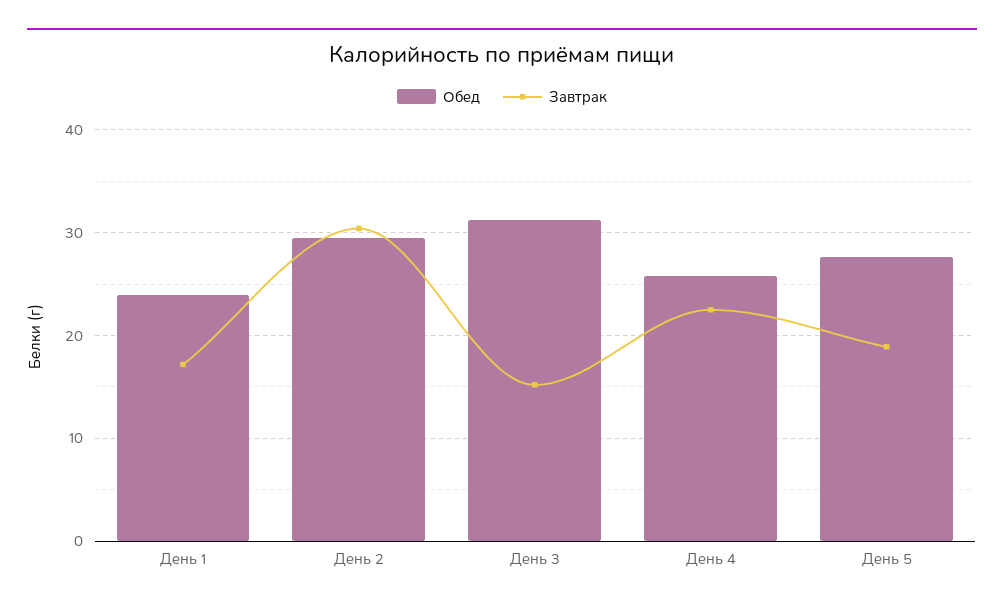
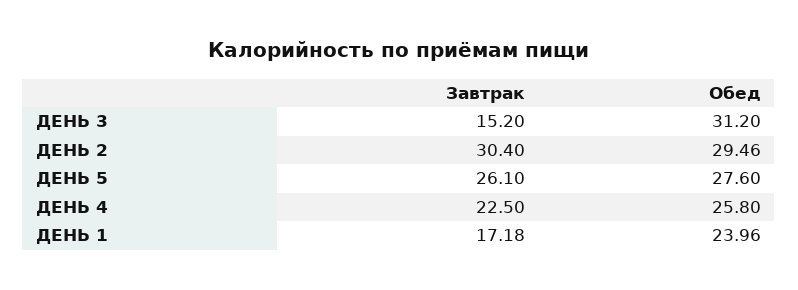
  {
    "Обед": {
      "День 1": 23.96,
      "День 2": 29.46,
      "День 3": 31.2,
      "День 4": 25.8,
      "День 5": 27.6
    },
    "Завтрак": {
      "День 1": 17.18,
      "День 2": 30.4,
      "День 3": 15.2,
      "День 4": 22.5,
-     "День 5": 19
+     "День 5": 26.1
    }
  }

